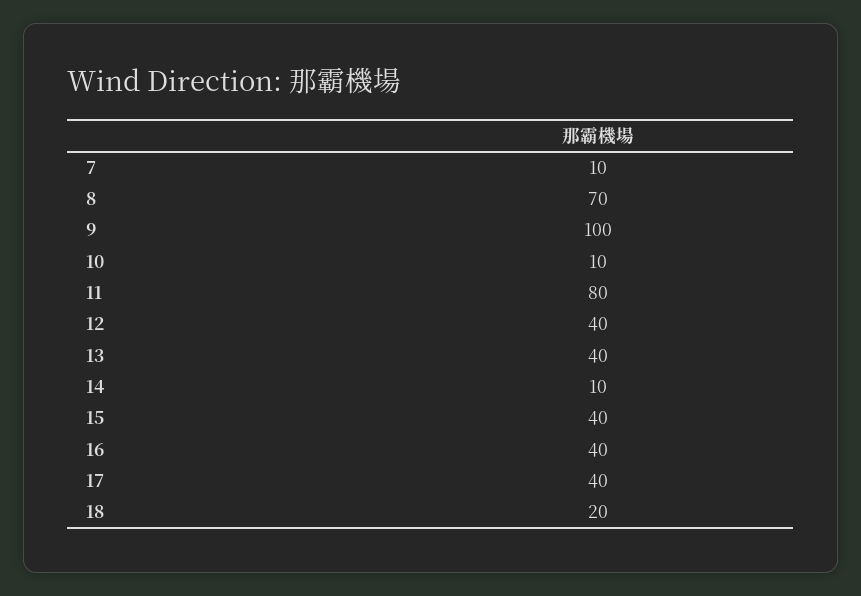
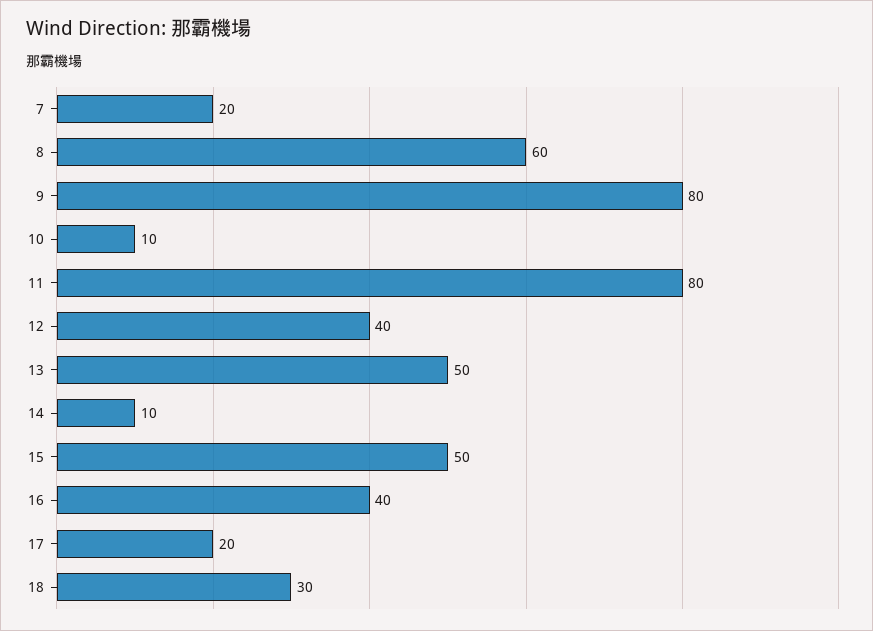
  {
-   "7": 10,
+   "7": 20,
-   "8": 70,
+   "8": 60,
-   "9": 100,
+   "9": 80,
    "10": 10,
    "11": 80,
    "12": 40,
-   "13": 40,
+   "13": 50,
    "14": 10,
-   "15": 40,
+   "15": 50,
    "16": 40,
-   "17": 40,
+   "17": 20,
-   "18": 20
+   "18": 30
  }

